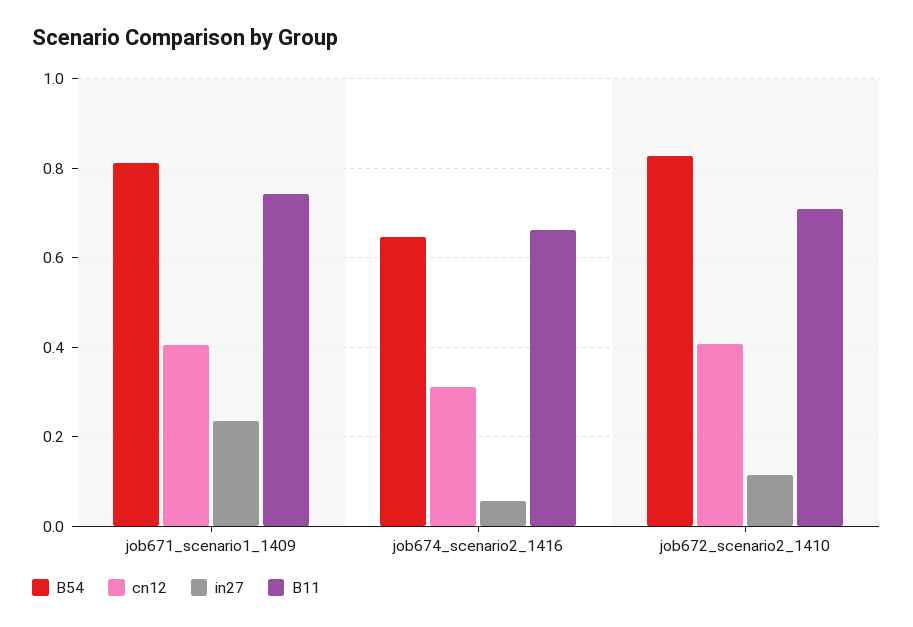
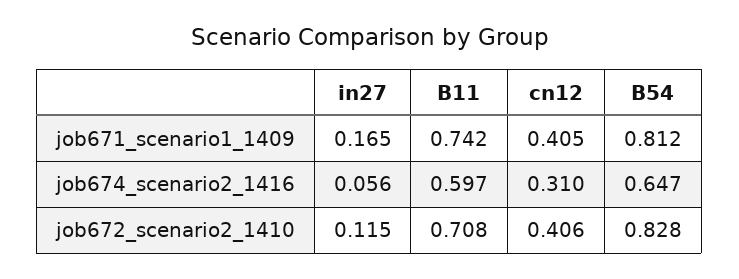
  {
    "B54": {
      "job671_scenario1_1409": 0.812,
      "job674_scenario2_1416": 0.647,
      "job672_scenario2_1410": 0.828
    },
    "cn12": {
      "job671_scenario1_1409": 0.405,
      "job674_scenario2_1416": 0.31,
      "job672_scenario2_1410": 0.406
    },
    "in27": {
-     "job671_scenario1_1409": 0.24,
+     "job671_scenario1_1409": 0.165,
      "job674_scenario2_1416": 0.056,
      "job672_scenario2_1410": 0.115
    },
    "B11": {
      "job671_scenario1_1409": 0.742,
-     "job674_scenario2_1416": 0.66,
+     "job674_scenario2_1416": 0.597,
      "job672_scenario2_1410": 0.708
    }
  }

